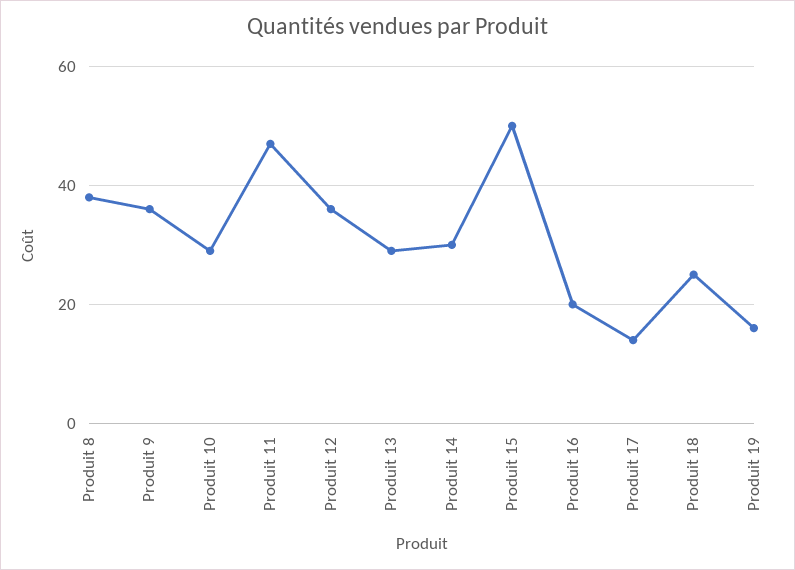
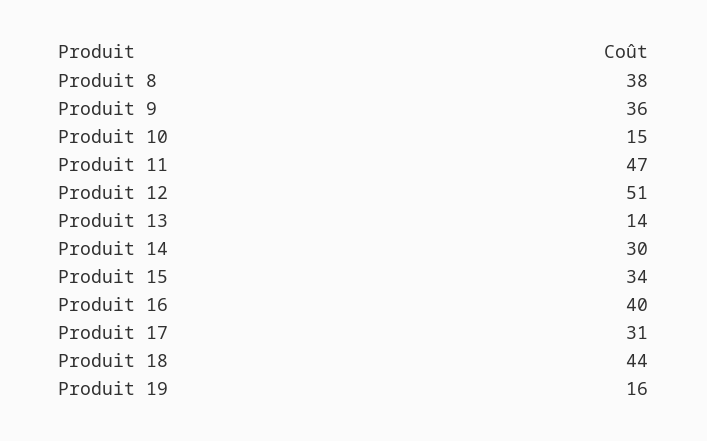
  {
    "Produit 8": 38,
    "Produit 9": 36,
-   "Produit 10": 30,
+   "Produit 10": 15,
    "Produit 11": 47,
-   "Produit 12": 35,
+   "Produit 12": 51,
-   "Produit 13": 30,
+   "Produit 13": 14,
    "Produit 14": 30,
-   "Produit 15": 50,
+   "Produit 15": 34,
-   "Produit 16": 20,
+   "Produit 16": 40,
-   "Produit 17": 15,
+   "Produit 17": 31,
-   "Produit 18": 25,
+   "Produit 18": 44,
    "Produit 19": 16
  }

